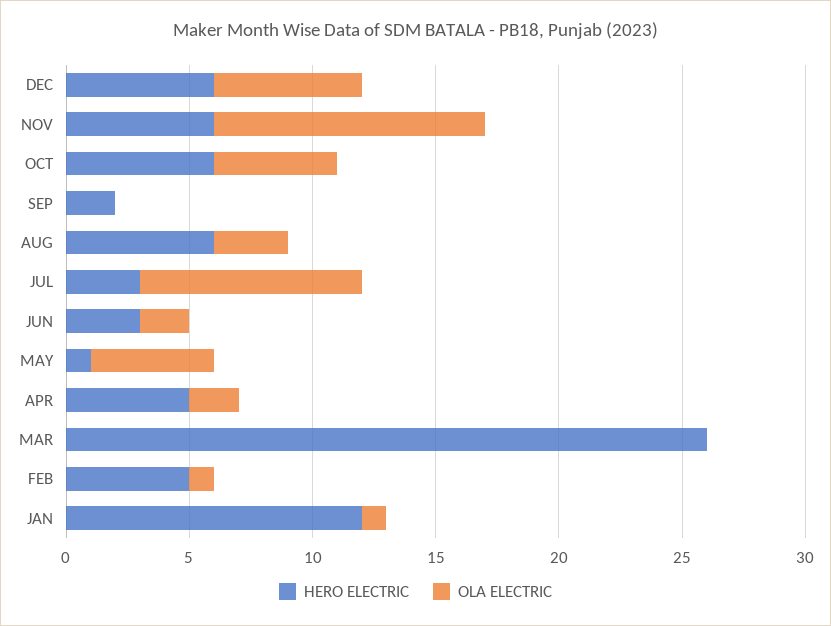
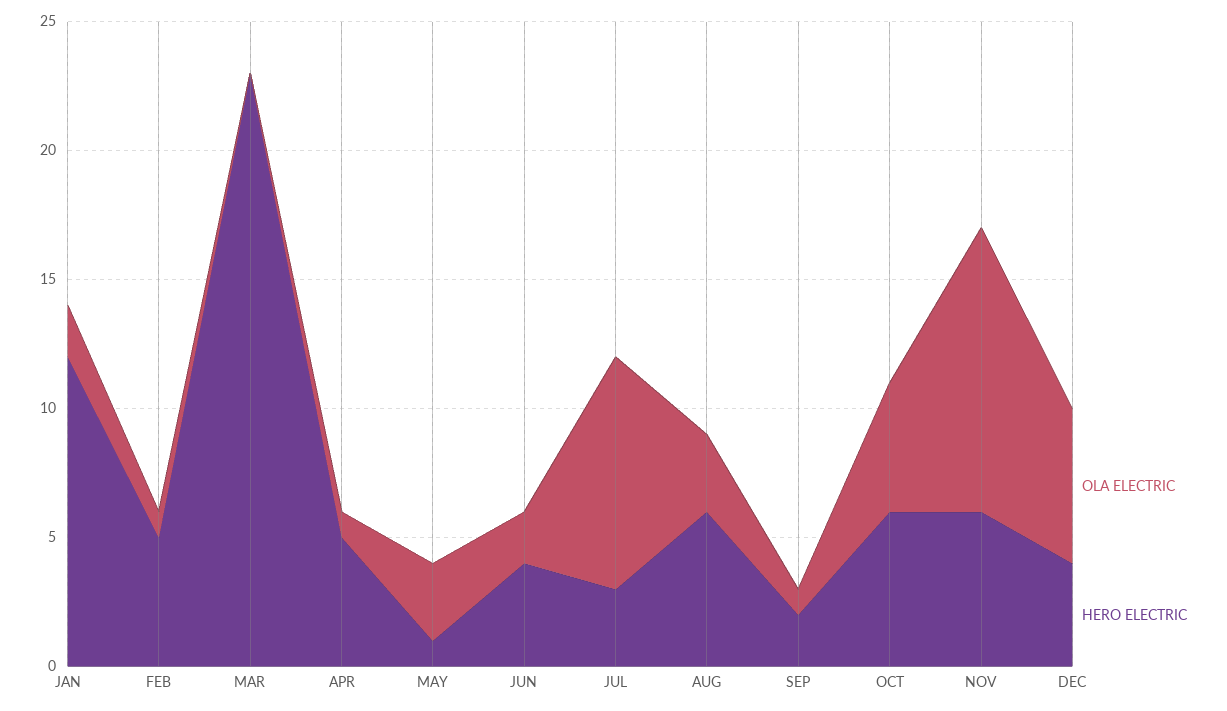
  {
    "HERO ELECTRIC": {
-     "DEC": 6,
+     "DEC": 4,
      "NOV": 6,
      "OCT": 6,
      "SEP": 2,
      "AUG": 6,
      "JUL": 3,
-     "JUN": 3,
+     "JUN": 4,
      "MAY": 1,
      "APR": 5,
-     "MAR": 26,
+     "MAR": 23,
      "FEB": 5,
      "JAN": 12
    },
    "OLA ELECTRIC": {
      "DEC": 6,
      "NOV": 11,
      "OCT": 5,
-     "SEP": 0,
+     "SEP": 1,
      "AUG": 3,
      "JUL": 9,
      "JUN": 2,
-     "MAY": 5,
+     "MAY": 3,
-     "APR": 2,
+     "APR": 1,
      "MAR": 0,
      "FEB": 1,
-     "JAN": 1
+     "JAN": 2
    }
  }

